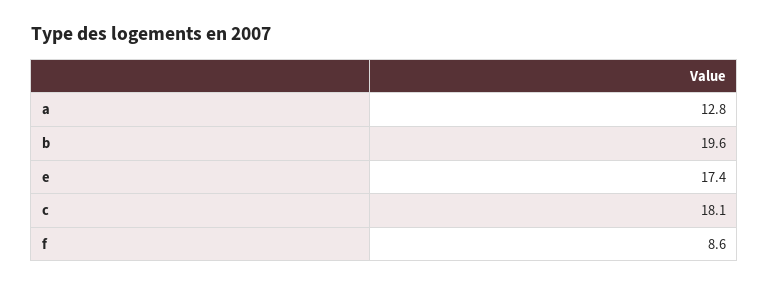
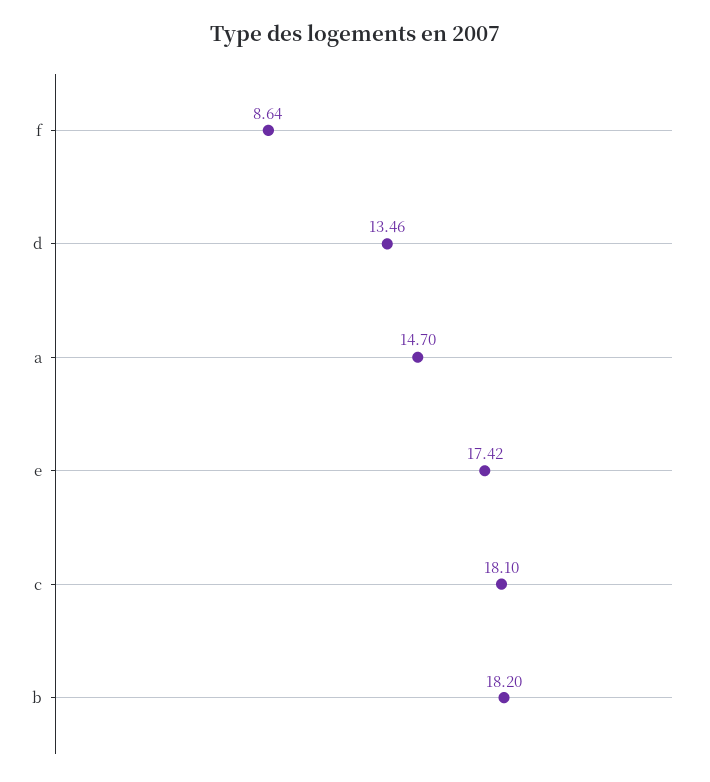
  {
-   "a": 12.8,
+   "a": 14.7,
-   "b": 19.6,
+   "b": 18.2,
    "e": 17.42,
    "c": 18.1,
-   "f": 8.64
+   "f": 8.64,
+   "d": 13.46
  }

